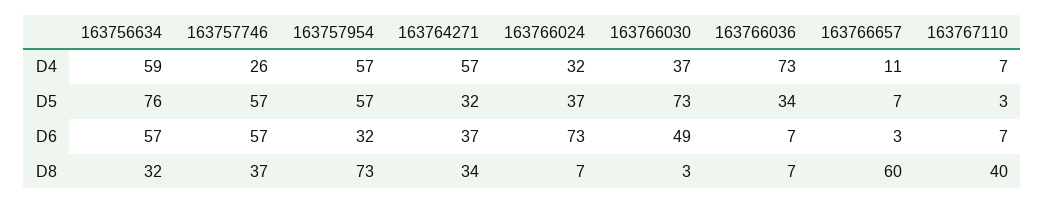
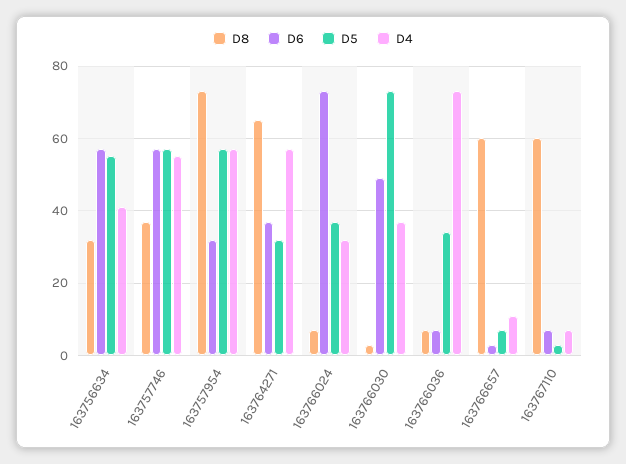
  {
    "D4": {
-     "163756634": 59,
+     "163756634": 40,
-     "163757746": 26,
+     "163757746": 55,
      "163757954": 57,
      "163764271": 57,
      "163766024": 32,
      "163766030": 37,
      "163766036": 73,
      "163766657": 11,
      "163767110": 7
    },
    "D5": {
-     "163756634": 76,
+     "163756634": 55,
      "163757746": 57,
      "163757954": 57,
      "163764271": 32,
      "163766024": 37,
      "163766030": 73,
      "163766036": 34,
      "163766657": 7,
      "163767110": 3
    },
    "D6": {
      "163756634": 57,
      "163757746": 57,
      "163757954": 32,
      "163764271": 37,
      "163766024": 73,
      "163766030": 49,
      "163766036": 7,
      "163766657": 3,
      "163767110": 7
    },
    "D8": {
      "163756634": 32,
      "163757746": 37,
      "163757954": 73,
-     "163764271": 34,
+     "163764271": 65,
      "163766024": 7,
      "163766030": 3,
      "163766036": 7,
      "163766657": 60,
-     "163767110": 40
+     "163767110": 60
    }
  }

